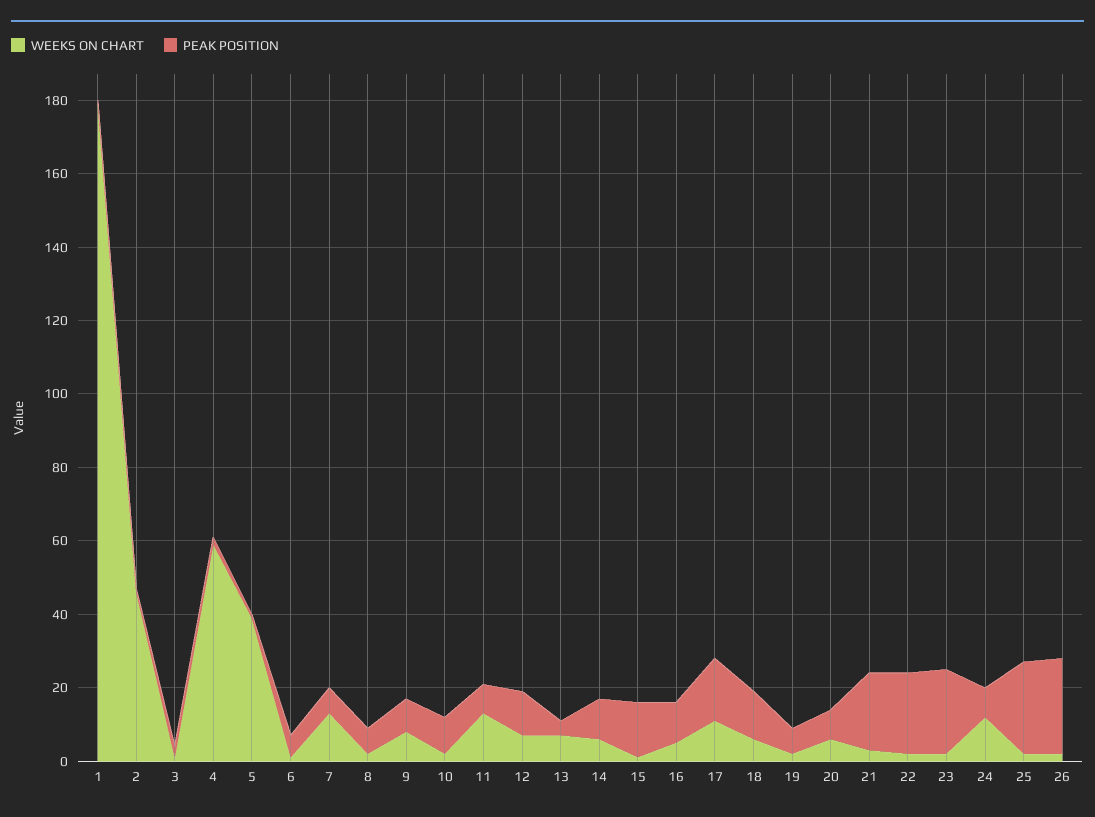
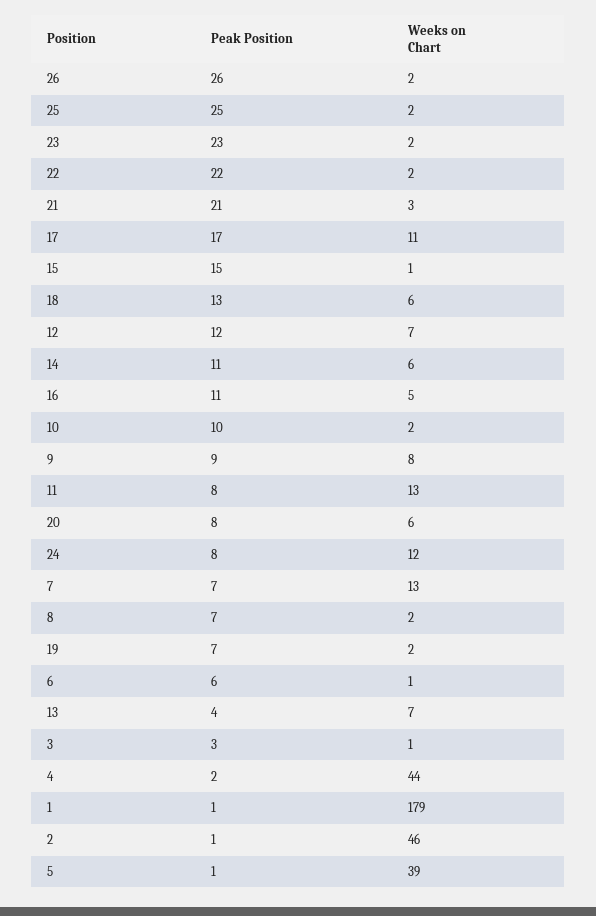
  {
    "WEEKS ON CHART": {
      "1": 179,
      "2": 46,
      "3": 1,
-     "4": 60,
+     "4": 44,
      "5": 39,
      "6": 1,
      "7": 13,
      "8": 2,
      "9": 8,
      "10": 2,
      "11": 13,
      "12": 7,
      "13": 7,
      "14": 6,
      "15": 1,
      "16": 5,
      "17": 11,
      "18": 6,
      "19": 2,
      "20": 6,
      "21": 3,
      "22": 2,
      "23": 2,
      "24": 12,
      "25": 2,
      "26": 2
    },
    "PEAK POSITION": {
      "1": 1,
      "2": 1,
      "3": 3,
      "4": 2,
      "5": 1,
      "6": 6,
      "7": 7,
      "8": 7,
      "9": 9,
      "10": 10,
      "11": 8,
      "12": 12,
      "13": 4,
      "14": 11,
      "15": 15,
      "16": 11,
      "17": 17,
      "18": 13,
      "19": 7,
      "20": 8,
      "21": 21,
      "22": 22,
      "23": 23,
      "24": 8,
      "25": 25,
      "26": 26
    }
  }

